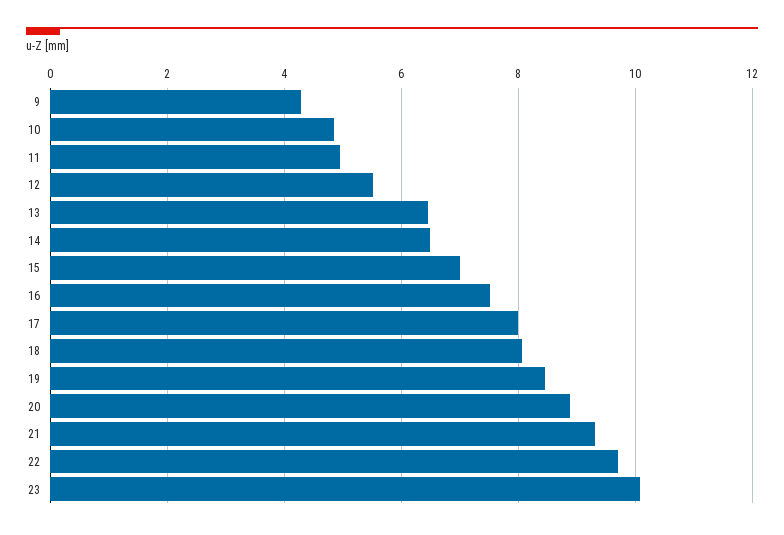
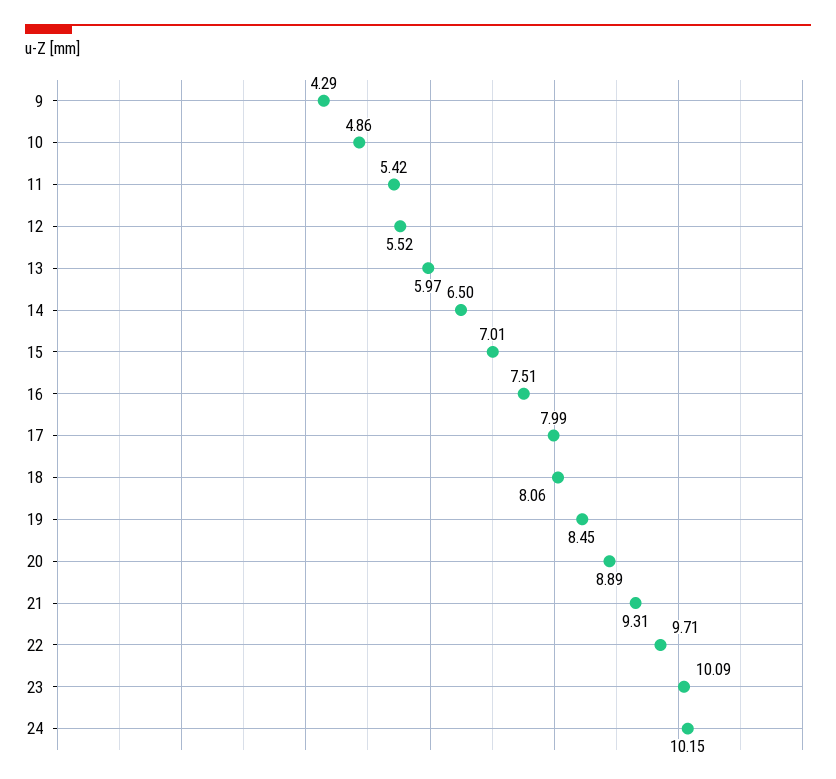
  {
    "9": 4.29,
    "10": 4.86,
-   "11": 5,
+   "11": 5.42,
    "12": 5.52,
-   "13": 6.4,
+   "13": 5.97,
    "14": 6.5,
    "15": 7.01,
    "16": 7.51,
    "17": 7.99,
    "18": 8.06,
    "19": 8.45,
    "20": 8.89,
    "21": 9.31,
    "22": 9.71,
-   "23": 10.09
+   "23": 10.09,
+   "24": 10.15
  }

